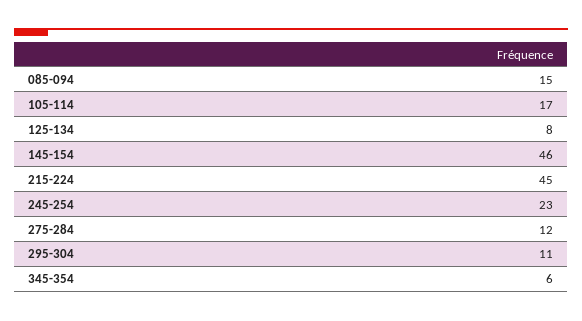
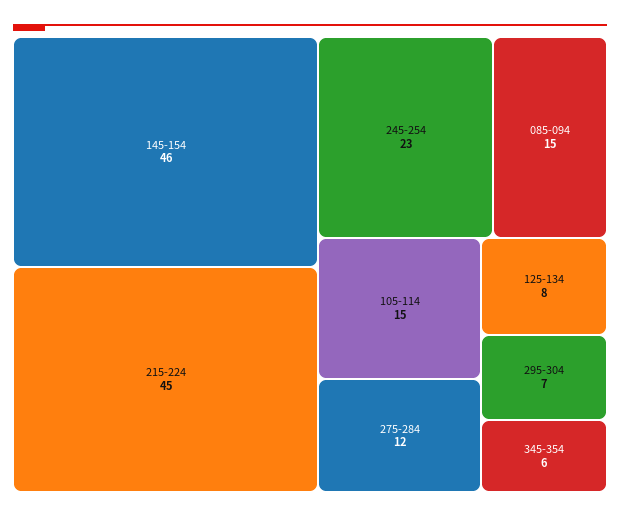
  {
    "085-094": 15,
-   "105-114": 17,
+   "105-114": 15,
    "125-134": 8,
    "145-154": 46,
    "215-224": 45,
    "245-254": 23,
    "275-284": 12,
-   "295-304": 11,
+   "295-304": 7,
    "345-354": 6
  }

